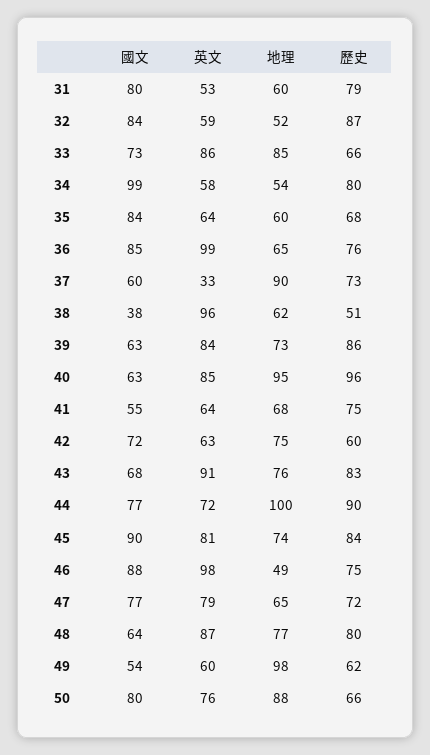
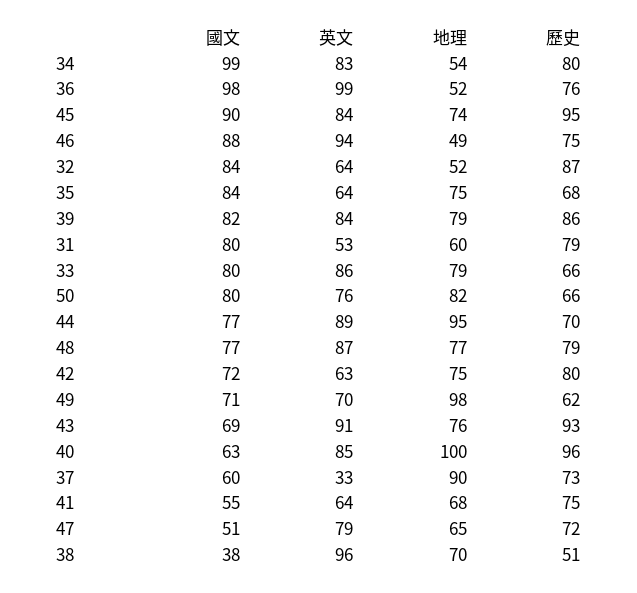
  {
    "國文": {
      "31": 80,
      "32": 84,
-     "33": 73,
+     "33": 80,
      "34": 99,
      "35": 84,
-     "36": 85,
+     "36": 98,
      "37": 60,
      "38": 38,
-     "39": 63,
+     "39": 82,
      "40": 63,
      "41": 55,
      "42": 72,
-     "43": 68,
+     "43": 69,
      "44": 77,
      "45": 90,
      "46": 88,
-     "47": 77,
+     "47": 51,
-     "48": 64,
+     "48": 77,
-     "49": 54,
+     "49": 71,
      "50": 80
    },
    "英文": {
      "31": 53,
-     "32": 59,
+     "32": 64,
      "33": 86,
-     "34": 58,
+     "34": 83,
      "35": 64,
      "36": 99,
      "37": 33,
      "38": 96,
      "39": 84,
      "40": 85,
      "41": 64,
      "42": 63,
      "43": 91,
-     "44": 72,
+     "44": 89,
-     "45": 81,
+     "45": 84,
-     "46": 98,
+     "46": 94,
      "47": 79,
      "48": 87,
-     "49": 60,
+     "49": 70,
      "50": 76
    },
    "地理": {
      "31": 60,
      "32": 52,
-     "33": 85,
+     "33": 79,
      "34": 54,
-     "35": 60,
+     "35": 75,
-     "36": 65,
+     "36": 52,
      "37": 90,
-     "38": 62,
+     "38": 70,
-     "39": 73,
+     "39": 79,
-     "40": 95,
+     "40": 100,
      "41": 68,
      "42": 75,
      "43": 76,
-     "44": 100,
+     "44": 95,
      "45": 74,
      "46": 49,
      "47": 65,
      "48": 77,
      "49": 98,
-     "50": 88
+     "50": 82
    },
    "歷史": {
      "31": 79,
      "32": 87,
      "33": 66,
      "34": 80,
      "35": 68,
      "36": 76,
      "37": 73,
      "38": 51,
      "39": 86,
      "40": 96,
      "41": 75,
-     "42": 60,
+     "42": 80,
-     "43": 83,
+     "43": 93,
-     "44": 90,
+     "44": 70,
-     "45": 84,
+     "45": 95,
      "46": 75,
      "47": 72,
-     "48": 80,
+     "48": 79,
      "49": 62,
      "50": 66
    }
  }

